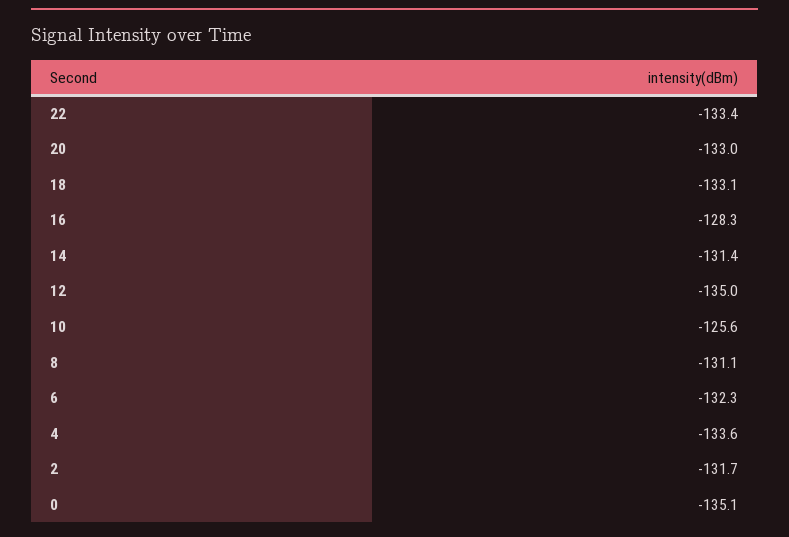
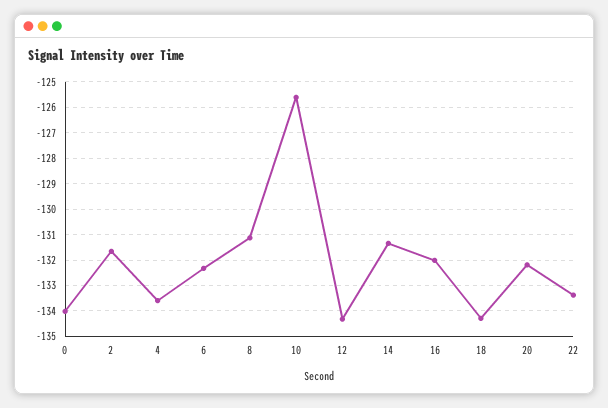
  {
    "22": -133.4,
-   "20": -133,
+   "20": -132.25,
-   "18": -133.1,
+   "18": -134.25,
-   "16": -128.3,
+   "16": -132,
    "14": -131.4,
-   "12": -135,
+   "12": -134.25,
    "10": -125.6,
    "8": -131.1,
    "6": -132.3,
    "4": -133.6,
    "2": -131.7,
-   "0": -135.1
+   "0": -134
  }

